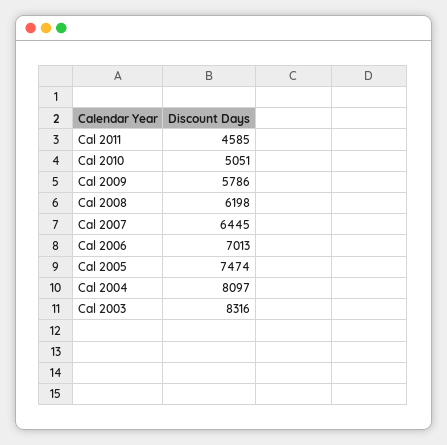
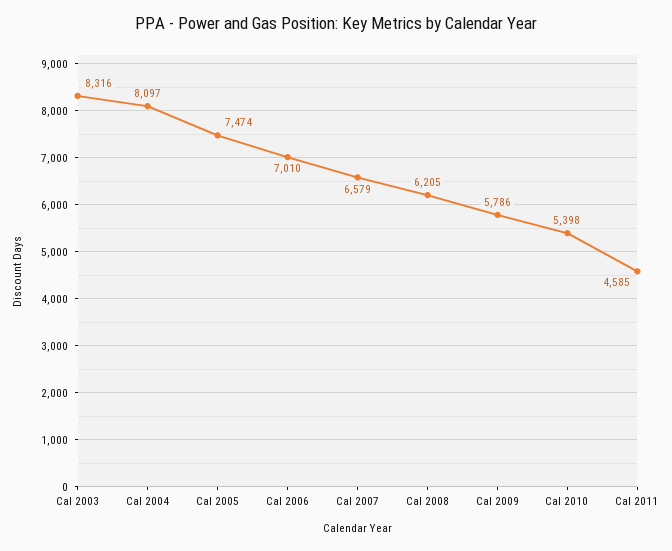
  {
    "Cal 2011": 4585,
-   "Cal 2010": 5051,
+   "Cal 2010": 5398,
    "Cal 2009": 5786,
-   "Cal 2008": 6198,
+   "Cal 2008": 6205,
-   "Cal 2007": 6445,
+   "Cal 2007": 6579,
-   "Cal 2006": 7013,
+   "Cal 2006": 7010,
    "Cal 2005": 7474,
    "Cal 2004": 8097,
    "Cal 2003": 8316
  }

